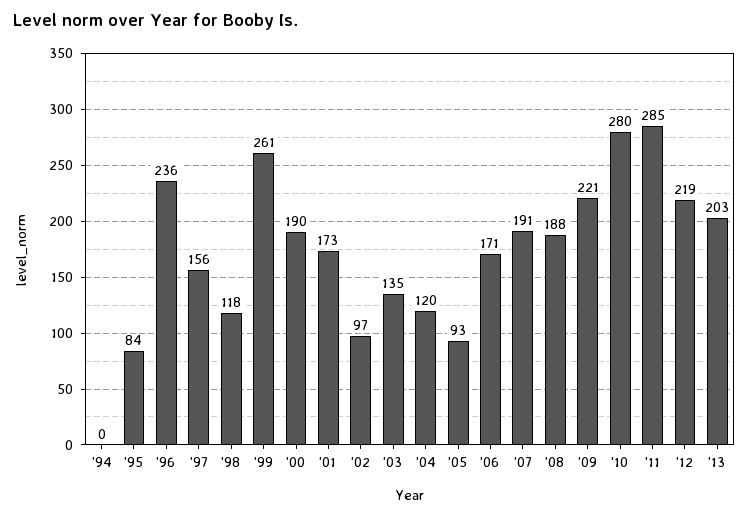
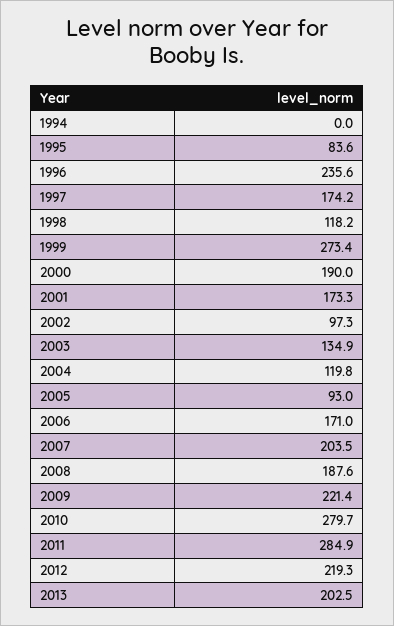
  {
    "'94": 0,
    "'95": 83.6,
    "'96": 235.6,
-   "'97": 156,
+   "'97": 174.2,
    "'98": 118.2,
-   "'99": 261,
+   "'99": 273.4,
    "'00": 190,
    "'01": 173.3,
    "'02": 97.3,
    "'03": 134.9,
    "'04": 119.8,
    "'05": 93,
    "'06": 171,
-   "'07": 191,
+   "'07": 203.5,
    "'08": 187.6,
    "'09": 221.4,
    "'10": 279.7,
    "'11": 284.9,
    "'12": 219.3,
    "'13": 202.5
  }

